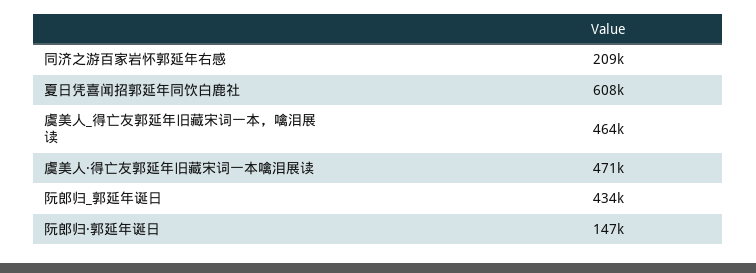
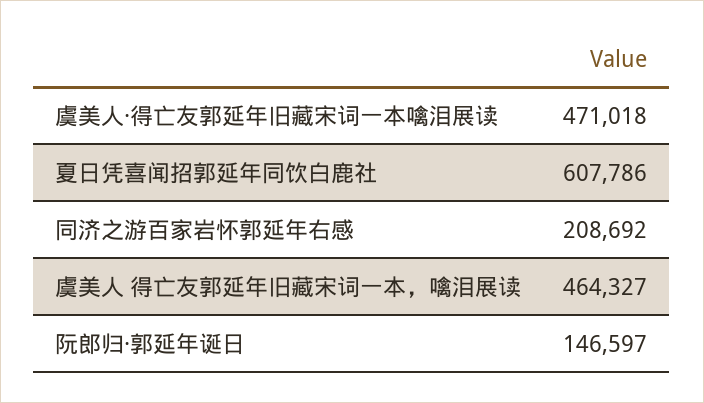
  {
    "同济之游百家岩怀郭延年右感": 208692,
    "夏日凭喜闻招郭延年同饮白鹿社": 607786,
    "虞美人_得亡友郭延年旧藏宋词一本，噙泪展读": 464327,
    "虞美人·得亡友郭延年旧藏宋词一本噙泪展读": 471018,
-   "阮郎归_郭延年诞日": 434000,
    "阮郎归·郭延年诞日": 146597
  }

